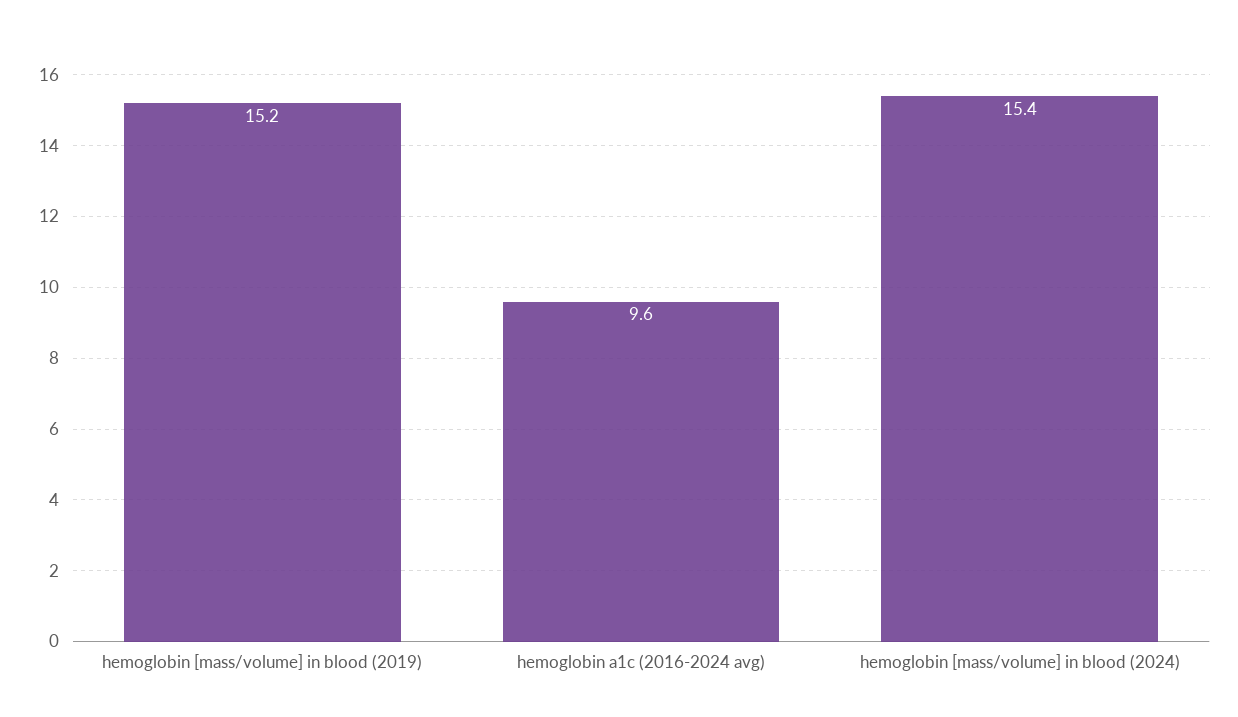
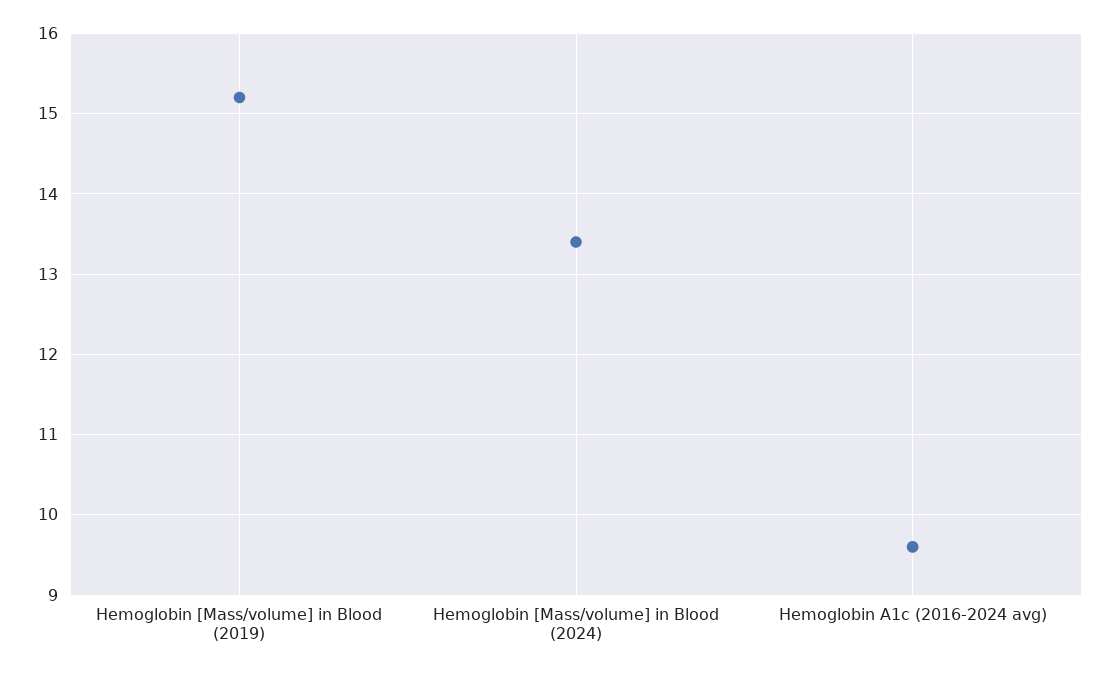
  {
    "hemoglobin [mass/volume] in blood (2019)": 15.2,
    "hemoglobin a1c (2016-2024 avg)": 9.6,
-   "hemoglobin [mass/volume] in blood (2024)": 15.4
+   "hemoglobin [mass/volume] in blood (2024)": 13.4
  }

